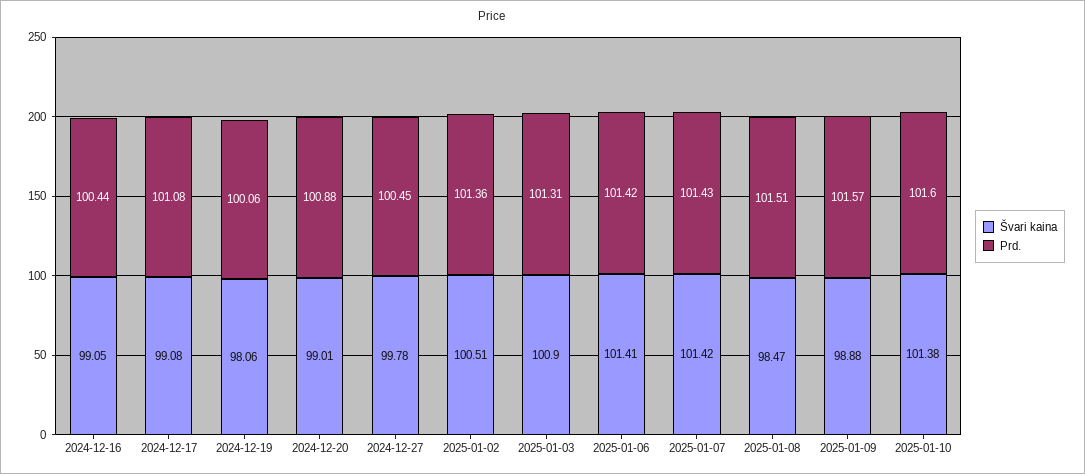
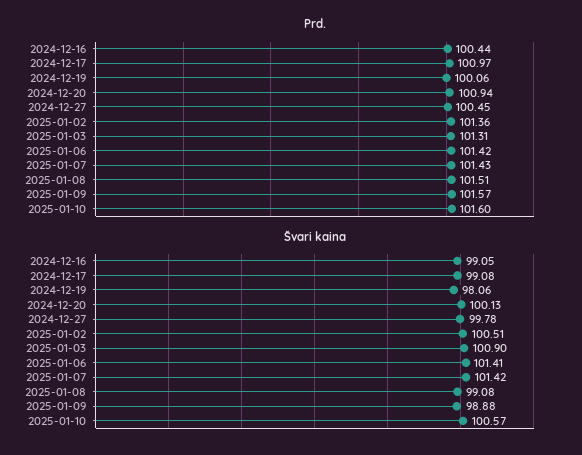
  {
    "Švari kaina": {
      "2024-12-16": 99.05,
      "2024-12-17": 99.08,
      "2024-12-19": 98.06,
-     "2024-12-20": 99.01,
+     "2024-12-20": 100.13,
      "2024-12-27": 99.78,
      "2025-01-02": 100.51,
      "2025-01-03": 100.9,
      "2025-01-06": 101.41,
      "2025-01-07": 101.42,
-     "2025-01-08": 98.47,
+     "2025-01-08": 99.08,
      "2025-01-09": 98.88,
-     "2025-01-10": 101.38
+     "2025-01-10": 100.57
    },
    "Prd.": {
      "2024-12-16": 100.44,
-     "2024-12-17": 101.08,
+     "2024-12-17": 100.97,
      "2024-12-19": 100.06,
-     "2024-12-20": 100.88,
+     "2024-12-20": 100.94,
      "2024-12-27": 100.45,
      "2025-01-02": 101.36,
      "2025-01-03": 101.31,
      "2025-01-06": 101.42,
      "2025-01-07": 101.43,
      "2025-01-08": 101.51,
      "2025-01-09": 101.57,
      "2025-01-10": 101.6
    }
  }

